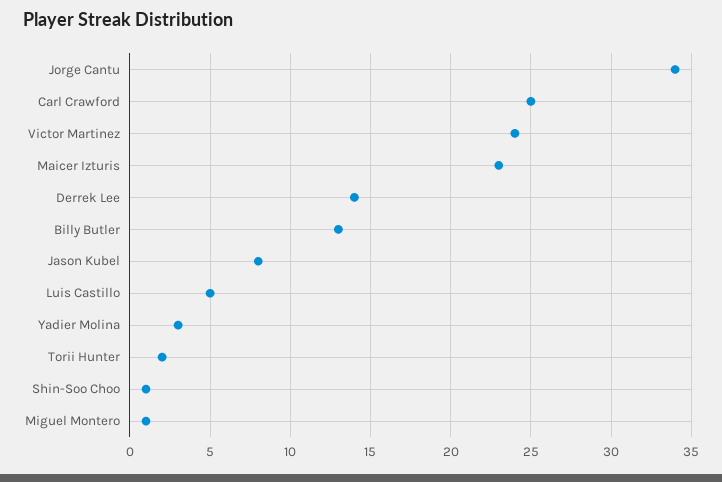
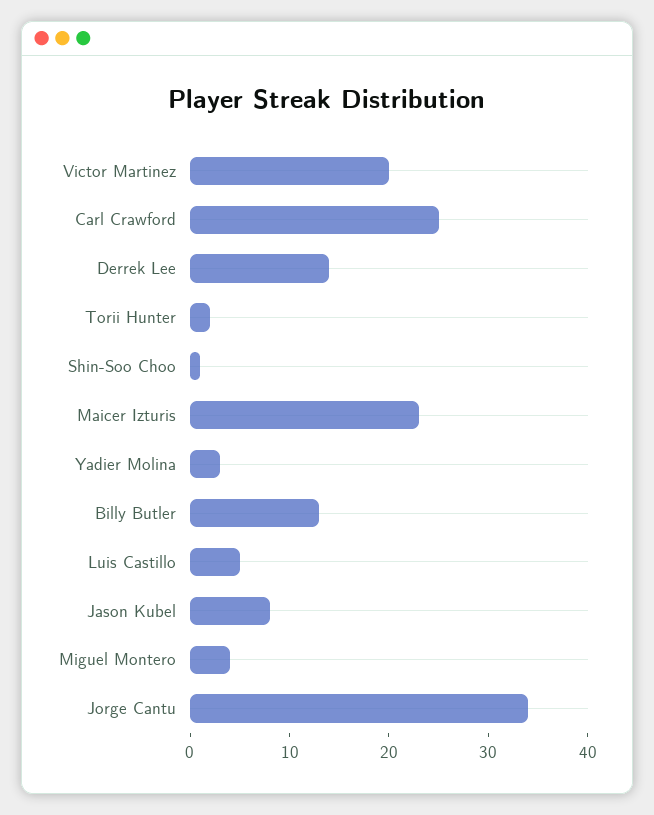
  {
    "Jorge Cantu": 34,
    "Carl Crawford": 25,
-   "Victor Martinez": 24,
+   "Victor Martinez": 20,
    "Maicer Izturis": 23,
    "Derrek Lee": 14,
    "Billy Butler": 13,
    "Jason Kubel": 8,
    "Luis Castillo": 5,
    "Yadier Molina": 3,
    "Torii Hunter": 2,
    "Shin-Soo Choo": 1,
-   "Miguel Montero": 1
+   "Miguel Montero": 4
  }

